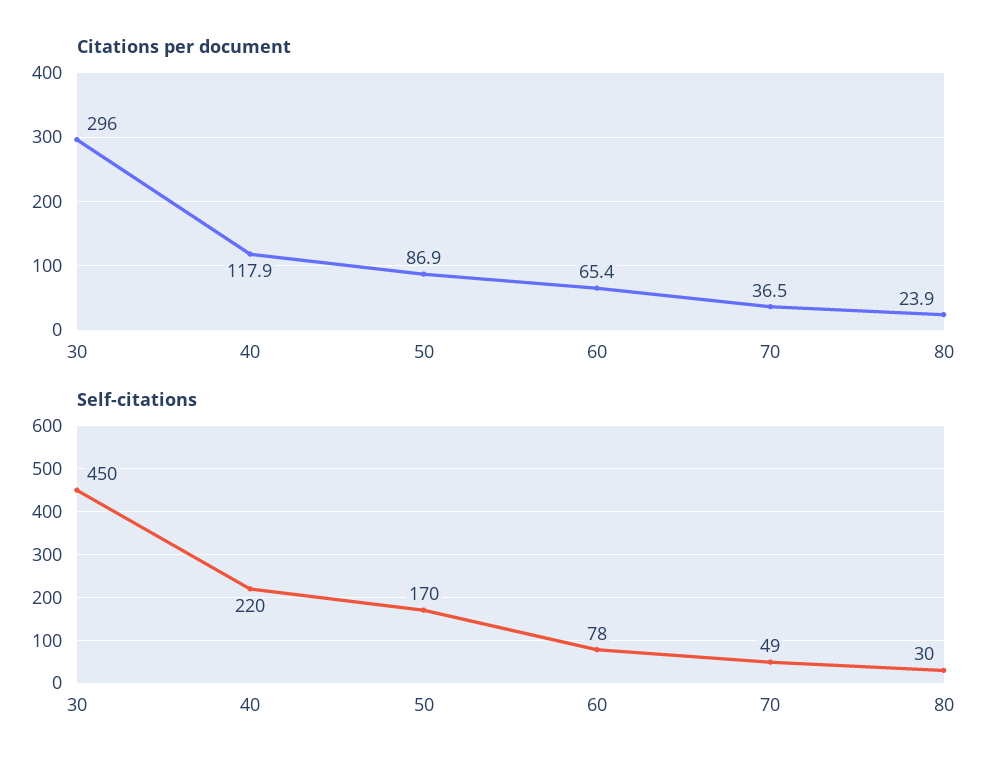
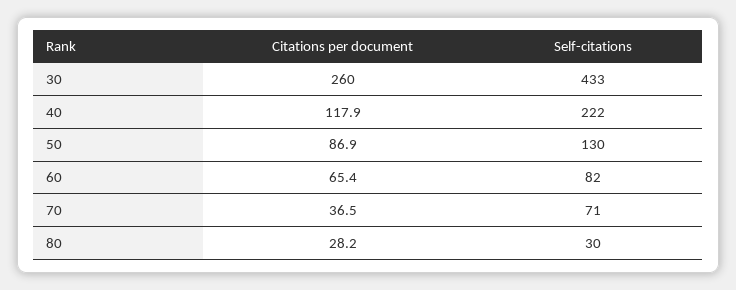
  {
    "Citations per document": {
-     "30": 296,
+     "30": 260,
      "40": 117.9,
      "50": 86.9,
      "60": 65.4,
      "70": 36.5,
-     "80": 23.9
+     "80": 28.2
    },
    "Self-citations": {
-     "30": 450,
+     "30": 433,
-     "40": 220,
+     "40": 222,
-     "50": 170,
+     "50": 130,
-     "60": 78,
+     "60": 82,
-     "70": 49,
+     "70": 71,
      "80": 30
    }
  }

